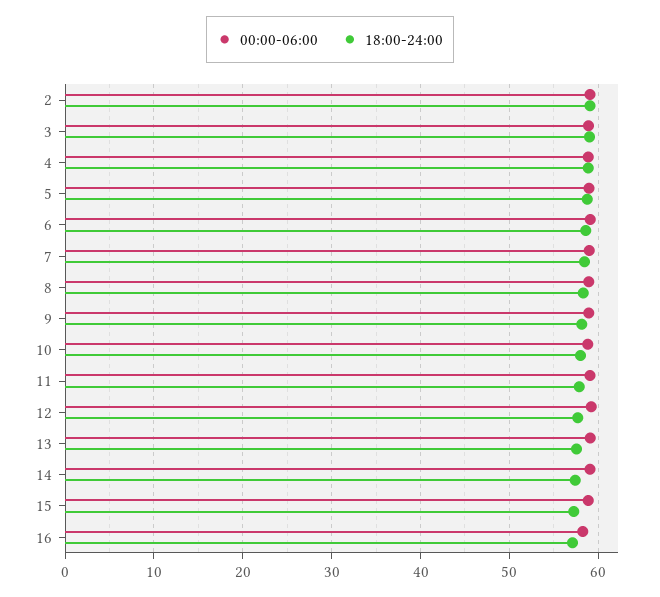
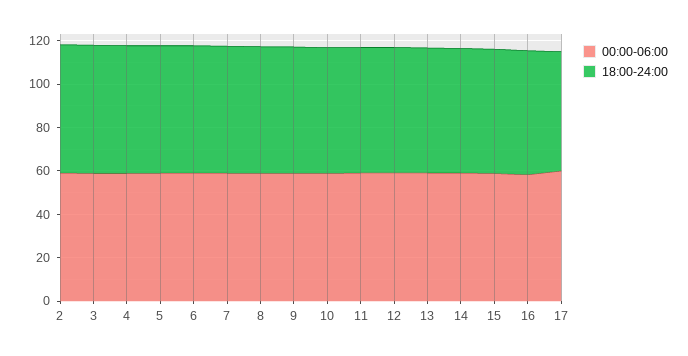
  {
    "00:00-06:00": {
      "2": 59,
      "3": 59,
      "4": 59,
      "5": 59,
      "6": 59,
      "7": 59,
      "8": 59,
      "9": 59,
      "10": 59,
      "11": 59,
      "12": 59,
      "13": 59,
      "14": 59,
      "15": 59,
-     "16": 58
+     "16": 58,
+     "17": 60
    },
    "18:00-24:00": {
      "2": 59,
      "3": 59,
      "4": 59,
      "5": 59,
      "6": 59,
      "7": 58,
      "8": 58,
      "9": 58,
      "10": 58,
      "11": 58,
      "12": 58,
      "13": 58,
      "14": 57,
      "15": 57,
-     "16": 57
+     "16": 57,
+     "17": 55
    }
  }

